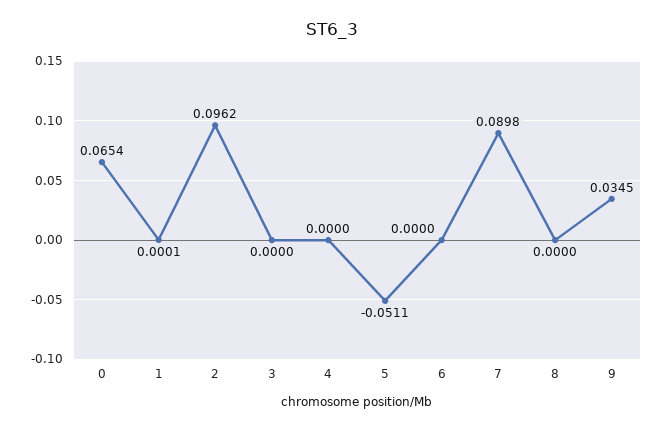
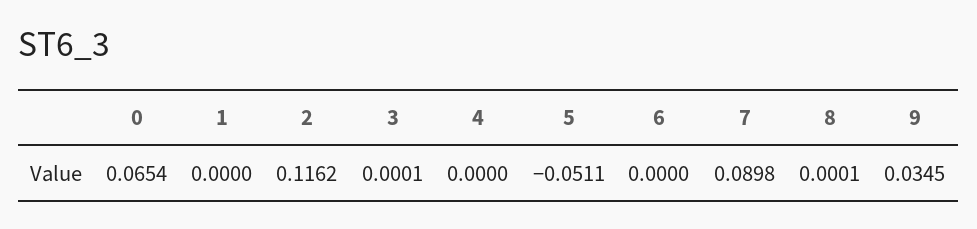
  {
    "0": 0.0654,
-   "1": 0.0001,
+   "1": 0,
-   "2": 0.0962,
+   "2": 0.1162,
-   "3": 0,
+   "3": 0.0001,
    "4": 0,
    "5": -0.0511,
    "6": 0,
    "7": 0.0898,
-   "8": 0,
+   "8": 0.0001,
    "9": 0.0345
  }

